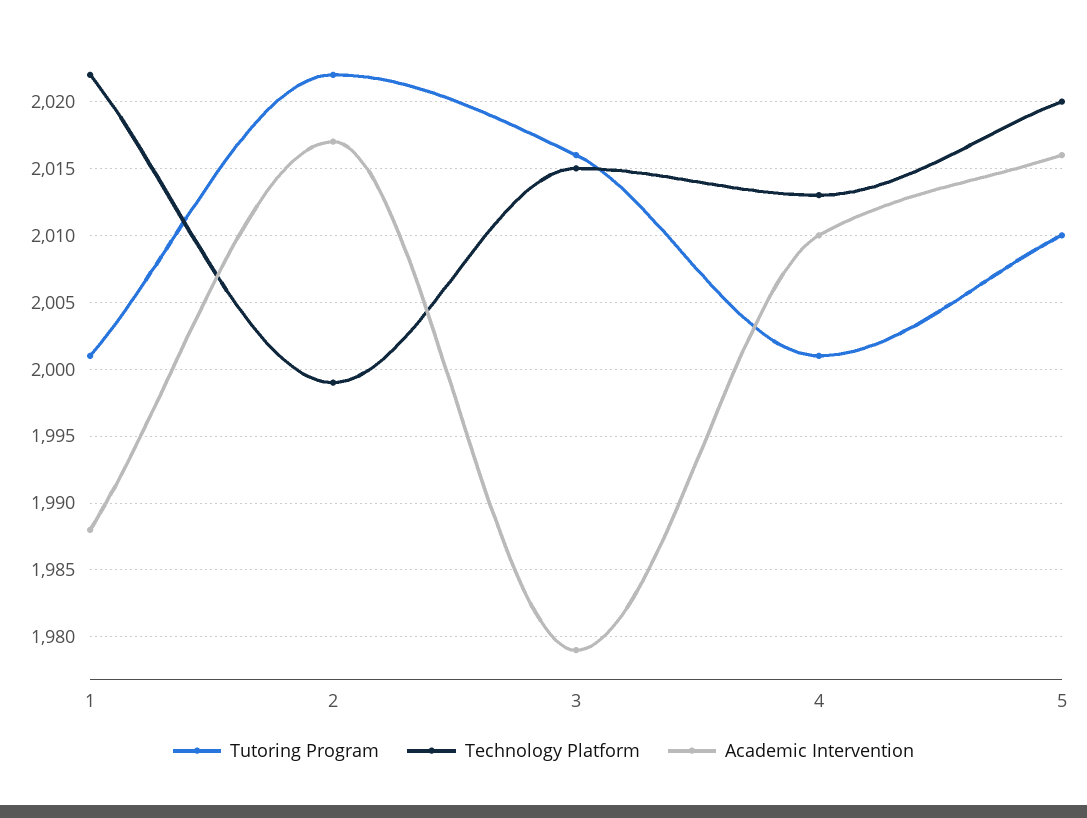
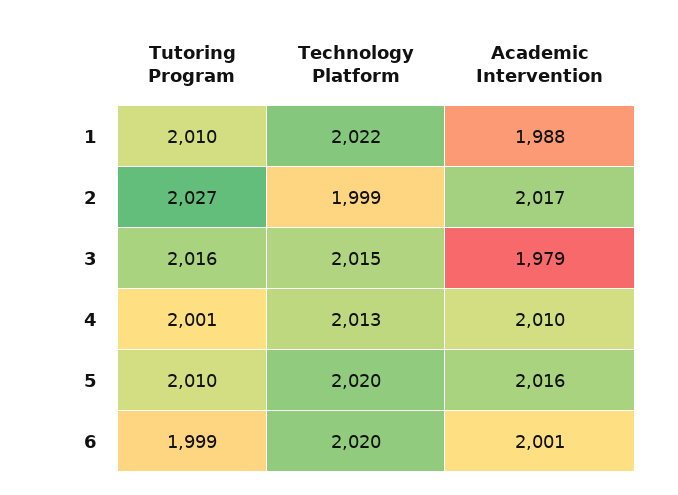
  {
    "Tutoring Program": {
-     "1": 2001,
+     "1": 2010,
-     "2": 2022,
+     "2": 2027,
      "3": 2016,
      "4": 2001,
-     "5": 2010
+     "5": 2010,
+     "6": 1999
    },
    "Technology Platform": {
      "1": 2022,
      "2": 1999,
      "3": 2015,
      "4": 2013,
-     "5": 2020
+     "5": 2020,
+     "6": 2020
    },
    "Academic Intervention": {
      "1": 1988,
      "2": 2017,
      "3": 1979,
      "4": 2010,
-     "5": 2016
+     "5": 2016,
+     "6": 2001
    }
  }

